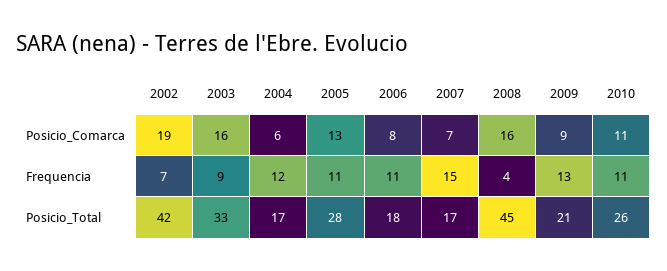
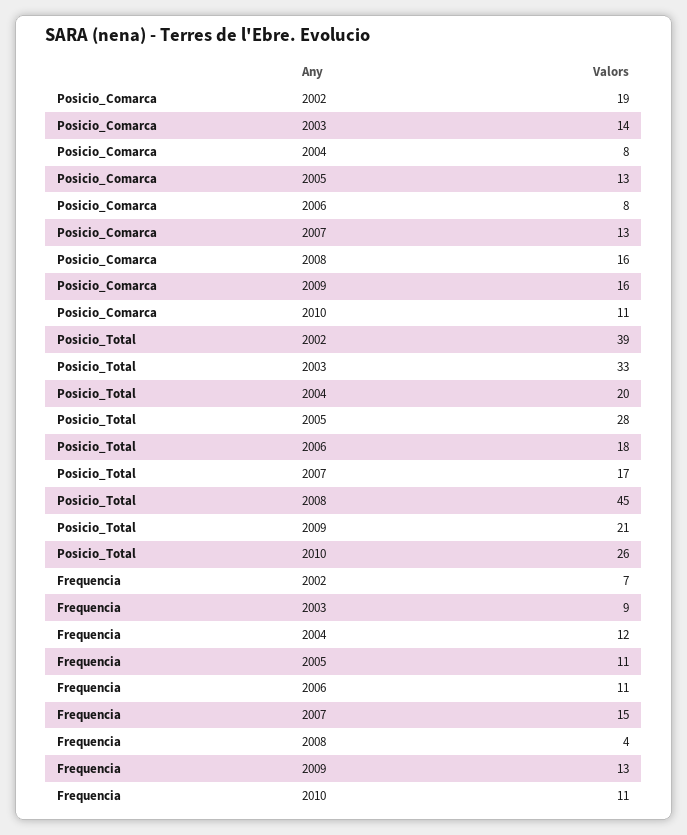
  {
    "2002": {
      "Posicio_Comarca": 19,
      "Frequencia": 7,
-     "Posicio_Total": 42
+     "Posicio_Total": 39
    },
    "2003": {
-     "Posicio_Comarca": 16,
+     "Posicio_Comarca": 14,
      "Frequencia": 9,
      "Posicio_Total": 33
    },
    "2004": {
-     "Posicio_Comarca": 6,
+     "Posicio_Comarca": 8,
      "Frequencia": 12,
-     "Posicio_Total": 17
+     "Posicio_Total": 20
    },
    "2005": {
      "Posicio_Comarca": 13,
      "Frequencia": 11,
      "Posicio_Total": 28
    },
    "2006": {
      "Posicio_Comarca": 8,
      "Frequencia": 11,
      "Posicio_Total": 18
    },
    "2007": {
-     "Posicio_Comarca": 7,
+     "Posicio_Comarca": 13,
      "Frequencia": 15,
      "Posicio_Total": 17
    },
    "2008": {
      "Posicio_Comarca": 16,
      "Frequencia": 4,
      "Posicio_Total": 45
    },
    "2009": {
-     "Posicio_Comarca": 9,
+     "Posicio_Comarca": 16,
      "Frequencia": 13,
      "Posicio_Total": 21
    },
    "2010": {
      "Posicio_Comarca": 11,
      "Frequencia": 11,
      "Posicio_Total": 26
    }
  }

